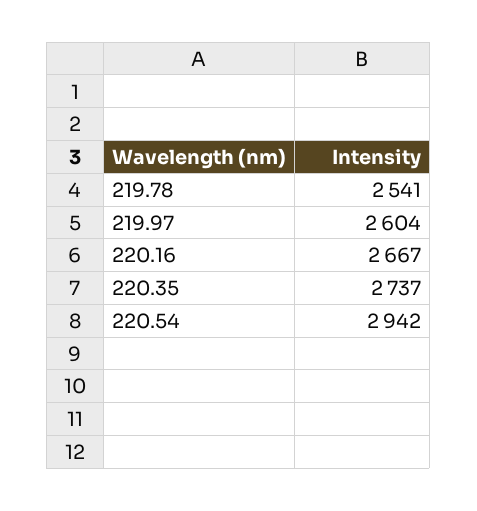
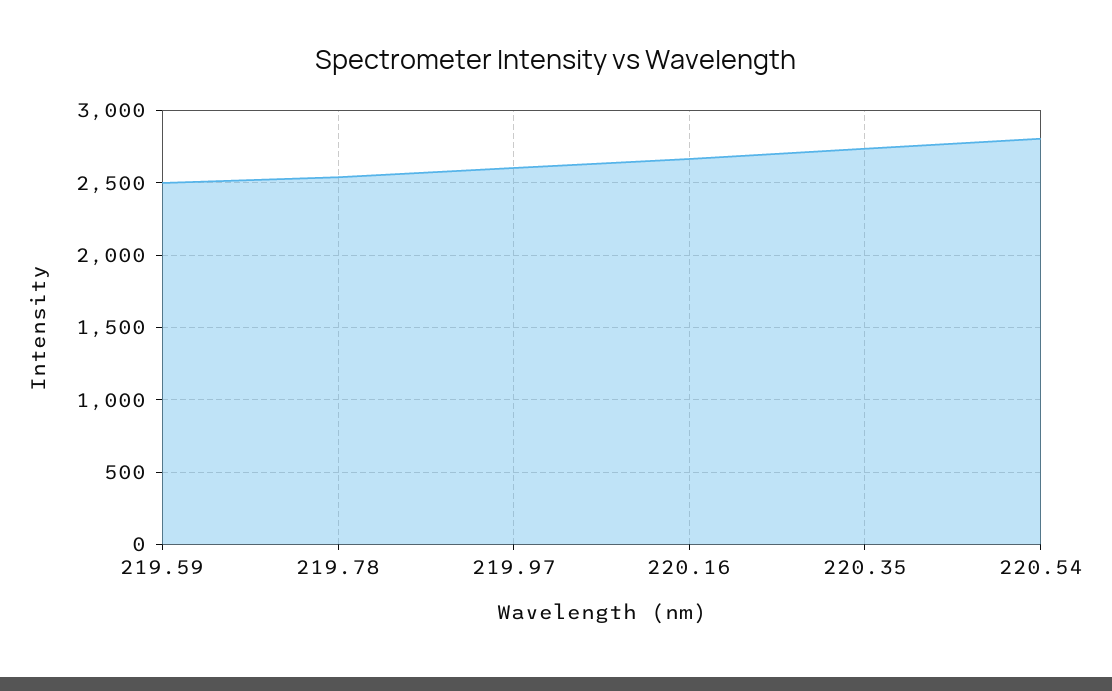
  {
    "219.78": 2541,
    "219.97": 2604,
    "220.16": 2667,
    "220.35": 2737,
-   "220.54": 2942
+   "220.54": 2800,
+   "219.59": 2500
  }

